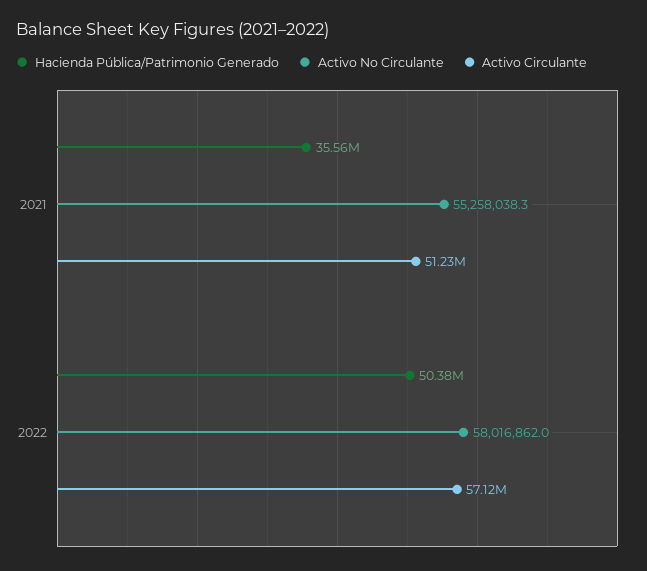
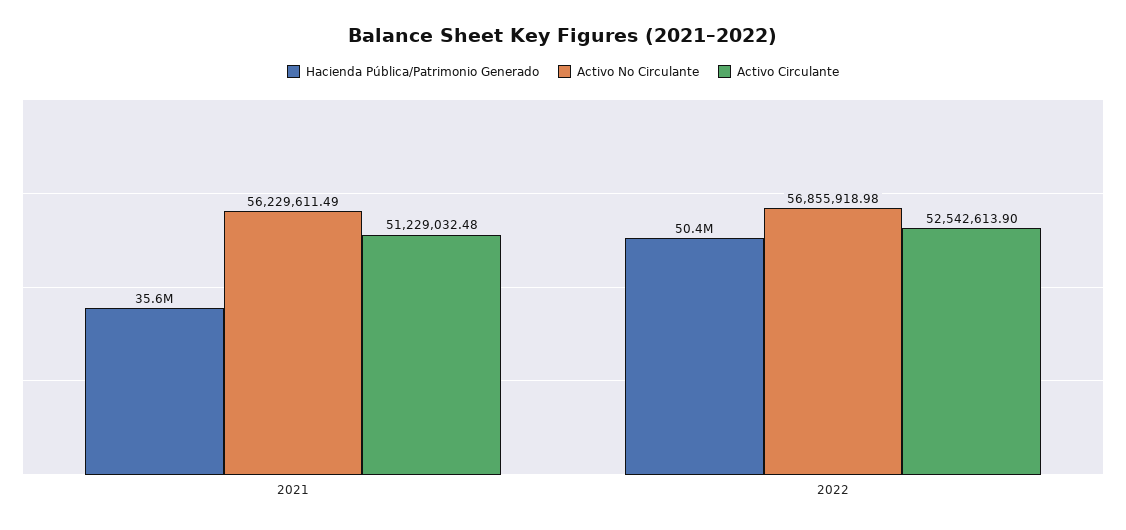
  {
    "Hacienda Pública/Patrimonio Generado": {
      "2021": 35560000,
      "2022": 50380000
    },
    "Activo No Circulante": {
-     "2021": 55258038.3,
+     "2021": 56229611.49,
-     "2022": 58016862
+     "2022": 56855918.98
    },
    "Activo Circulante": {
      "2021": 51229032.48,
-     "2022": 57120000
+     "2022": 52542613.9
    }
  }

